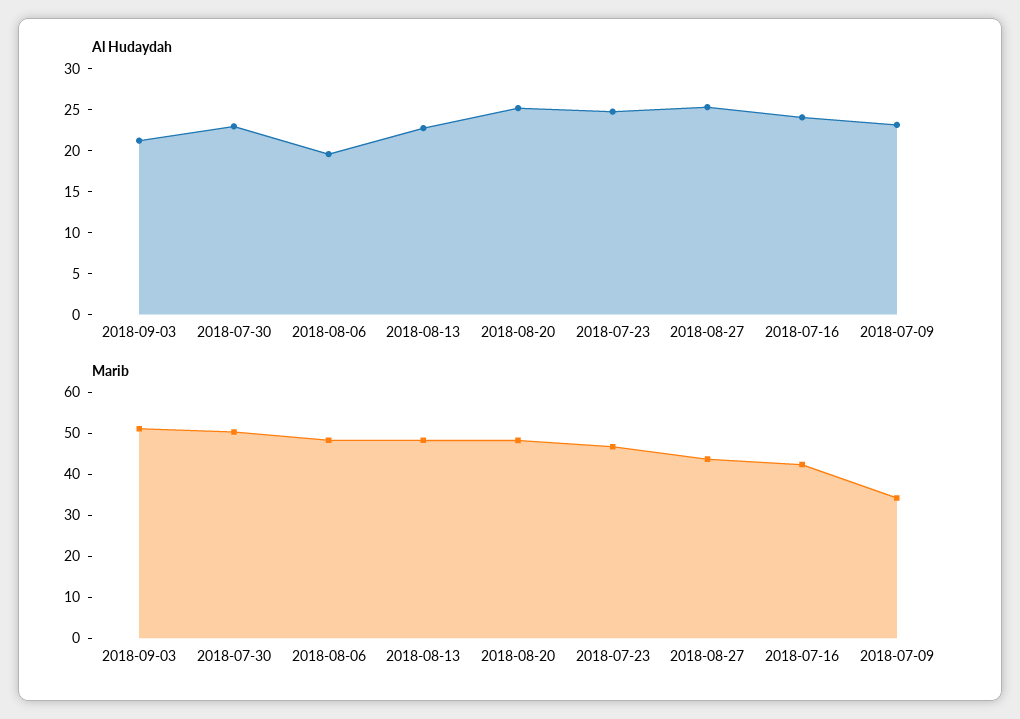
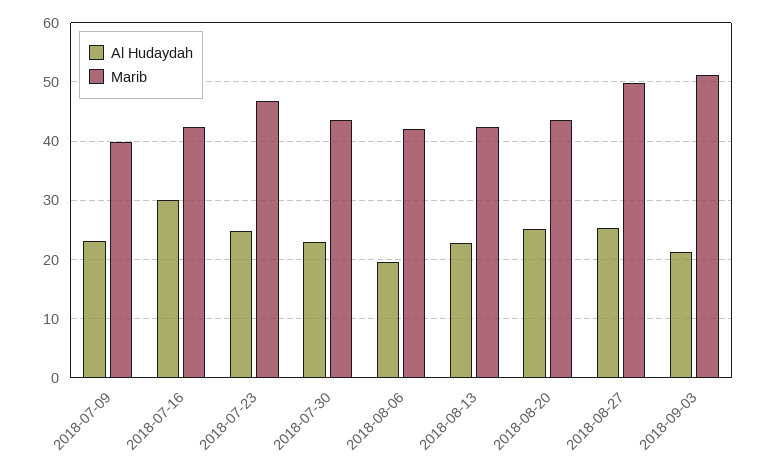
  {
    "Al Hudaydah": {
      "2018-09-03": 21,
      "2018-07-30": 23,
      "2018-08-06": 20,
      "2018-08-13": 23,
      "2018-08-20": 25,
      "2018-07-23": 25,
      "2018-08-27": 25,
-     "2018-07-16": 24,
+     "2018-07-16": 30,
      "2018-07-09": 23
    },
    "Marib": {
      "2018-09-03": 52,
-     "2018-07-30": 50,
+     "2018-07-30": 44,
-     "2018-08-06": 48,
+     "2018-08-06": 42,
-     "2018-08-13": 48,
+     "2018-08-13": 42,
-     "2018-08-20": 48,
+     "2018-08-20": 44,
      "2018-07-23": 46,
-     "2018-08-27": 44,
+     "2018-08-27": 50,
      "2018-07-16": 42,
-     "2018-07-09": 34
+     "2018-07-09": 40
    }
  }

